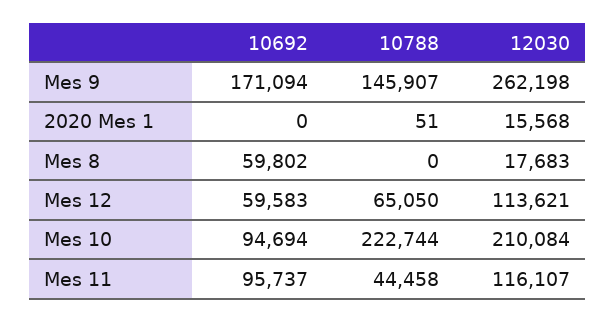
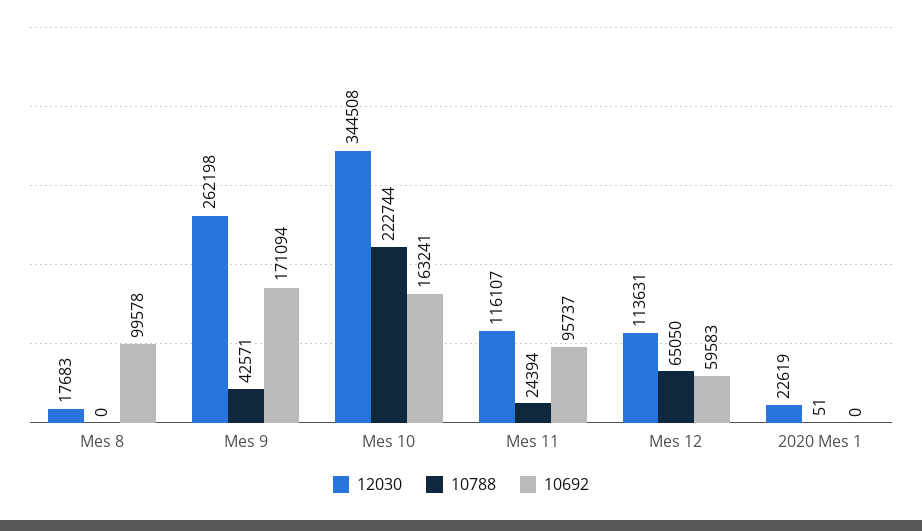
  {
    "10692": {
      "Mes 9": 171094,
      "2020 Mes 1": 0,
-     "Mes 8": 59802,
+     "Mes 8": 99578,
      "Mes 12": 59583,
-     "Mes 10": 94694,
+     "Mes 10": 163241,
      "Mes 11": 95737
    },
    "10788": {
-     "Mes 9": 145907,
+     "Mes 9": 42571,
      "2020 Mes 1": 51,
      "Mes 8": 0,
      "Mes 12": 65050,
      "Mes 10": 222744,
-     "Mes 11": 44458
+     "Mes 11": 24394
    },
    "12030": {
      "Mes 9": 262198,
-     "2020 Mes 1": 15568,
+     "2020 Mes 1": 22619,
      "Mes 8": 17683,
-     "Mes 12": 113621,
+     "Mes 12": 113631,
-     "Mes 10": 210084,
+     "Mes 10": 344508,
      "Mes 11": 116107
    }
  }

